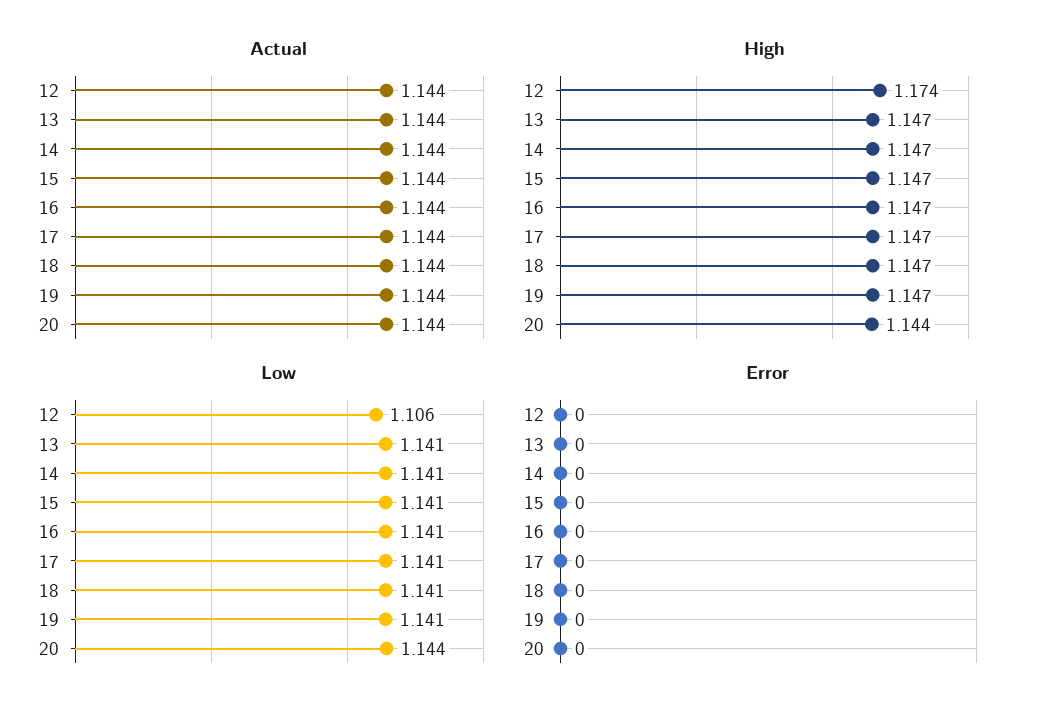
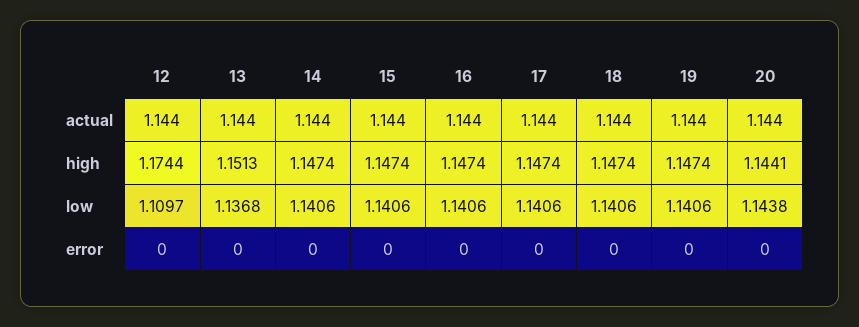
  {
    "Actual": {
      "12": 1.144,
      "13": 1.144,
      "14": 1.144,
      "15": 1.144,
      "16": 1.144,
      "17": 1.144,
      "18": 1.144,
      "19": 1.144,
      "20": 1.144
    },
    "High": {
      "12": 1.1744,
-     "13": 1.147,
+     "13": 1.1513,
      "14": 1.1474,
      "15": 1.1474,
      "16": 1.1474,
      "17": 1.1474,
      "18": 1.1474,
      "19": 1.1474,
      "20": 1.1441
    },
    "Low": {
-     "12": 1.106,
+     "12": 1.1097,
-     "13": 1.141,
+     "13": 1.1368,
      "14": 1.1406,
      "15": 1.1406,
      "16": 1.1406,
      "17": 1.1406,
      "18": 1.1406,
      "19": 1.1406,
      "20": 1.1438
    },
    "Error": {
      "12": 0,
      "13": 0,
      "14": 0,
      "15": 0,
      "16": 0,
      "17": 0,
      "18": 0,
      "19": 0,
      "20": 0
    }
  }

